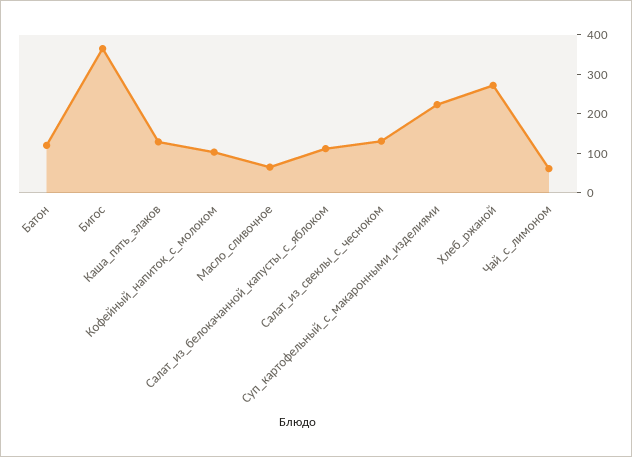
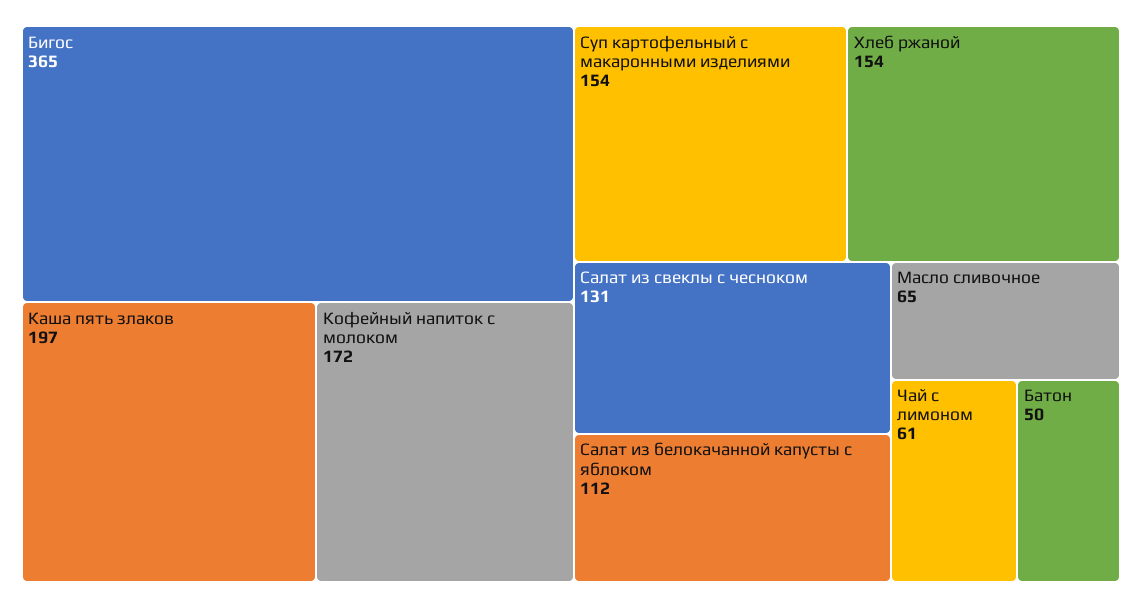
  {
-   "Батон": 125,
+   "Батон": 50,
    "Бигос": 365,
-   "Каша_пять_злаков": 125,
+   "Каша_пять_злаков": 197,
-   "Кофейный_напиток_с_молоком": 100,
+   "Кофейный_напиток_с_молоком": 172,
    "Масло_сливочное": 65,
    "Салат_из_белокачанной_капусты_с_яблоком": 112,
    "Салат_из_свеклы_с_чесноком": 131,
-   "Суп_картофельный_с_макаронными_изделиями": 225,
+   "Суп_картофельный_с_макаронными_изделиями": 154,
-   "Хлеб_ржаной": 275,
+   "Хлеб_ржаной": 154,
    "Чай_с_лимоном": 61
  }

